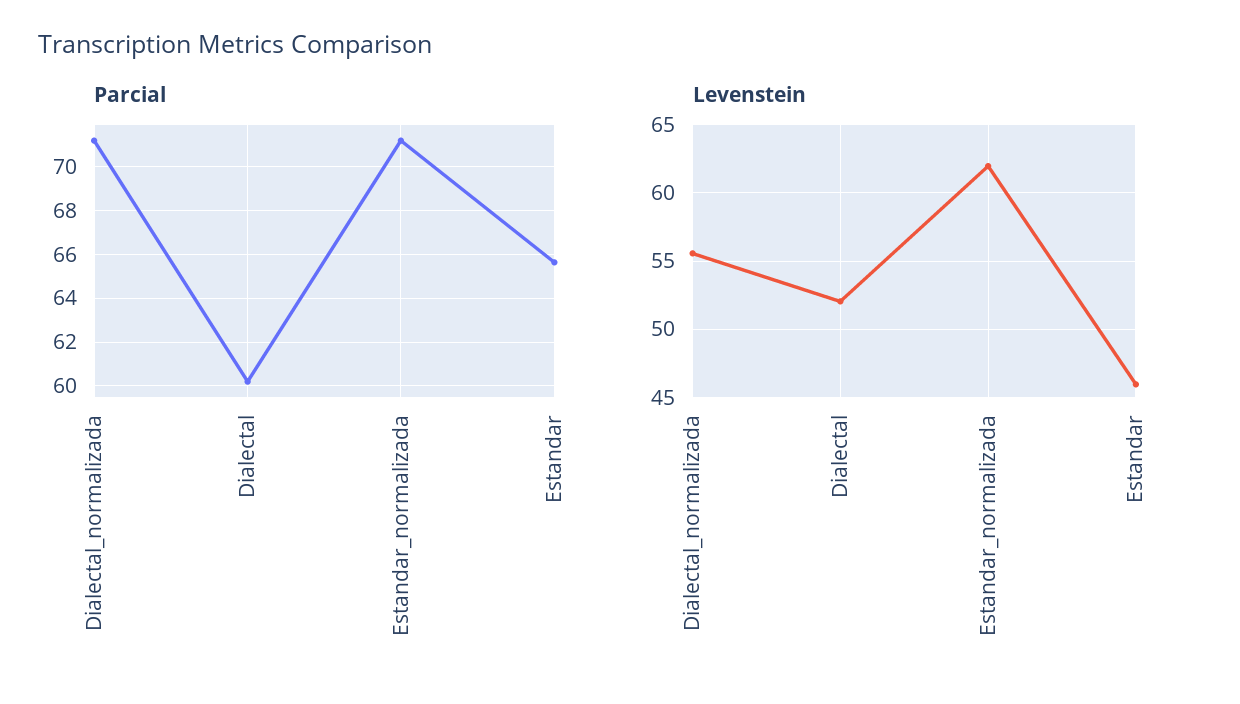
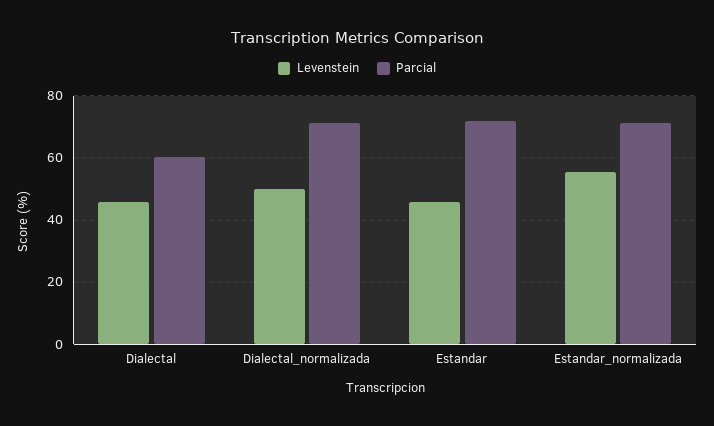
  {
    "Parcial": {
      "Dialectal_normalizada": 71,
      "Dialectal": 60,
      "Estandar_normalizada": 71,
-     "Estandar": 65.5
+     "Estandar": 72
    },
    "Levenstein": {
-     "Dialectal_normalizada": 55.5,
+     "Dialectal_normalizada": 50,
-     "Dialectal": 52,
+     "Dialectal": 46,
-     "Estandar_normalizada": 62,
+     "Estandar_normalizada": 56,
      "Estandar": 46
    }
  }

